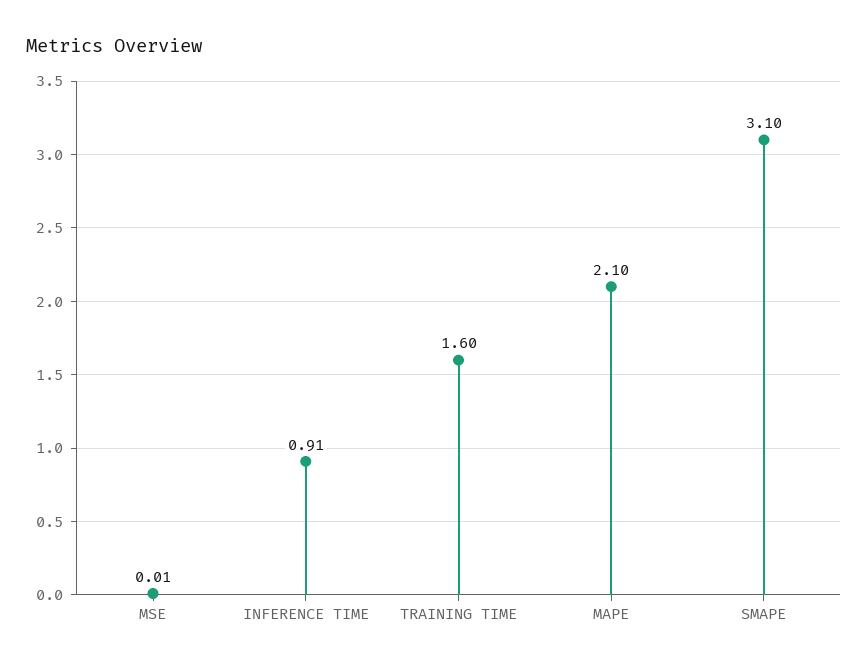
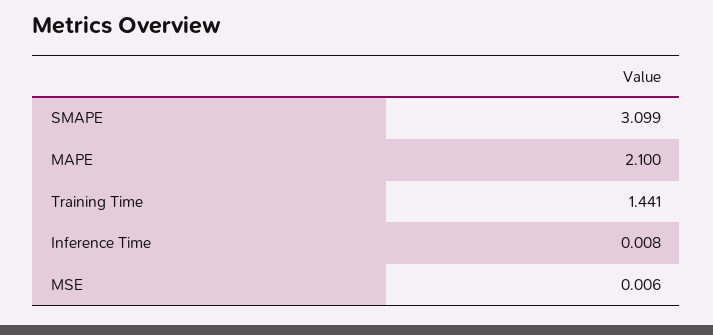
  {
    "MSE": 0.006,
-   "INFERENCE TIME": 0.91,
+   "INFERENCE TIME": 0.008,
-   "TRAINING TIME": 1.6,
+   "TRAINING TIME": 1.441,
    "MAPE": 2.1,
    "SMAPE": 3.099
  }

